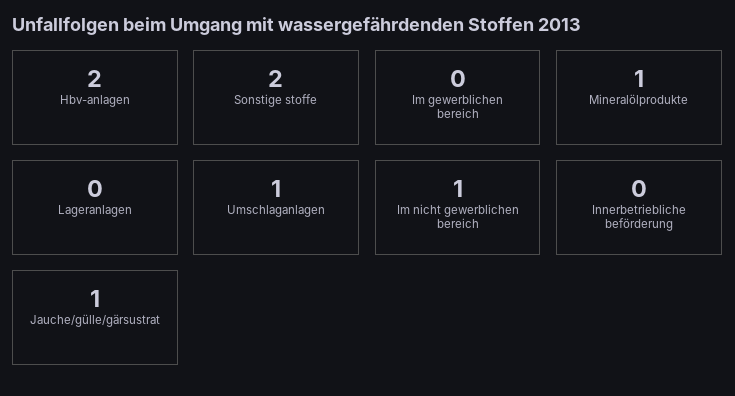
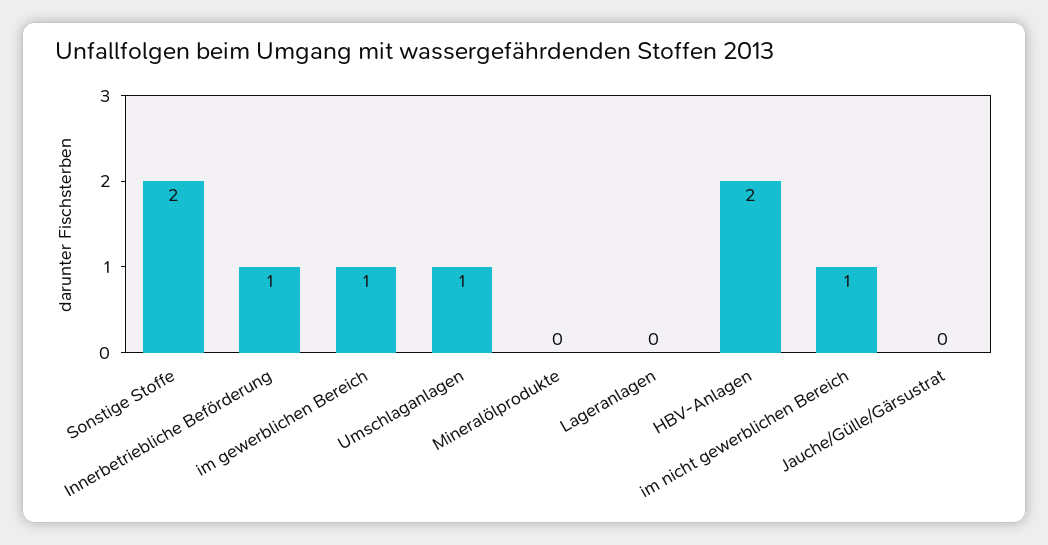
  {
    "Hbv-anlagen": 2,
    "Sonstige stoffe": 2,
-   "Im gewerblichen bereich": 0,
+   "Im gewerblichen bereich": 1,
-   "Mineralölprodukte": 1,
+   "Mineralölprodukte": 0,
    "Lageranlagen": 0,
    "Umschlaganlagen": 1,
    "Im nicht gewerblichen bereich": 1,
-   "Innerbetriebliche beförderung": 0,
+   "Innerbetriebliche beförderung": 1,
-   "Jauche/gülle/gärsustrat": 1
+   "Jauche/gülle/gärsustrat": 0
  }

